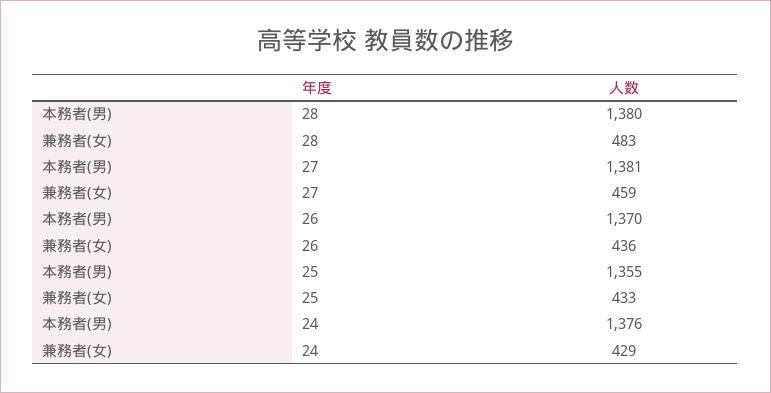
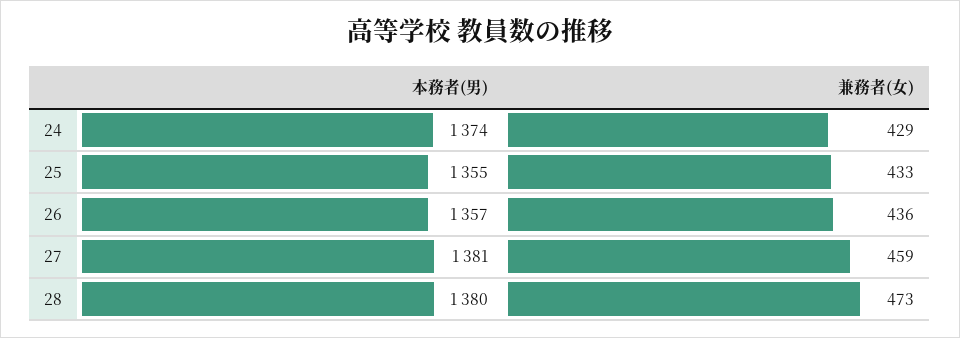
  {
    "本務者(男)": {
      "28": 1380,
      "27": 1381,
-     "26": 1370,
+     "26": 1357,
      "25": 1355,
-     "24": 1376
+     "24": 1374
    },
    "兼務者(女)": {
-     "28": 483,
+     "28": 473,
      "27": 459,
      "26": 436,
      "25": 433,
      "24": 429
    }
  }

